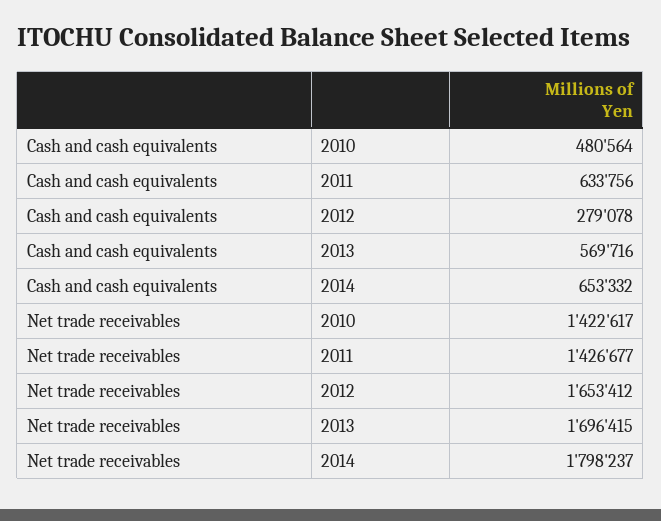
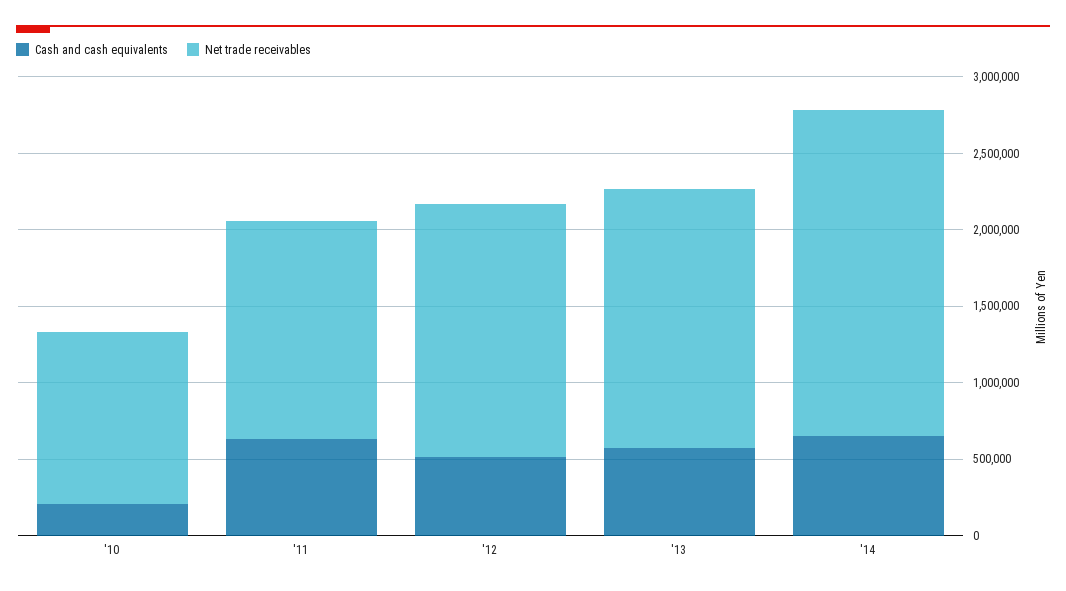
  {
    "Cash and cash equivalents": {
-     "2010": 480564,
+     "2010": 200000,
      "2011": 633756,
-     "2012": 279078,
+     "2012": 500000,
      "2013": 569716,
      "2014": 653332
    },
    "Net trade receivables": {
-     "2010": 1422617,
+     "2010": 1100000,
      "2011": 1426677,
      "2012": 1653412,
      "2013": 1696415,
-     "2014": 1798237
+     "2014": 2100000
    }
  }

